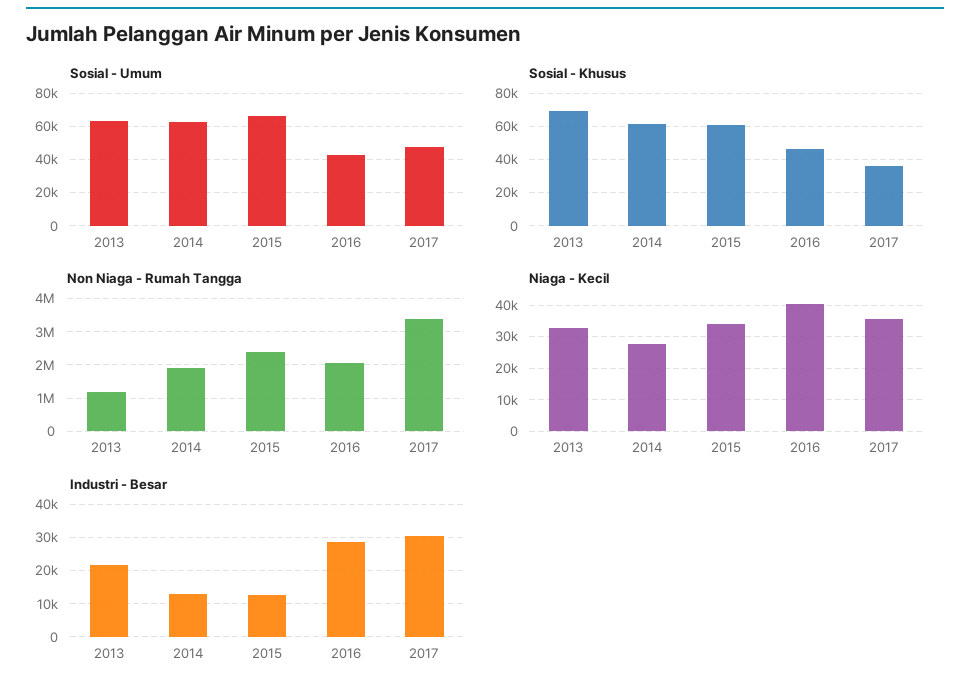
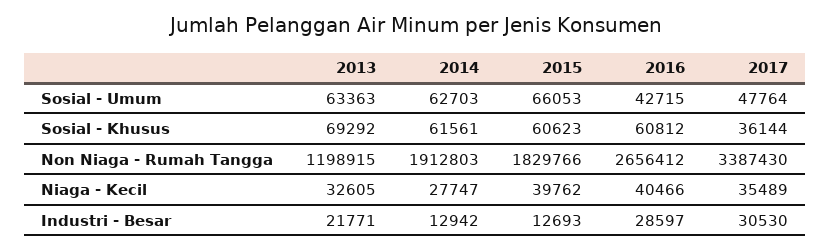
  {
    "Sosial - Umum": {
      "2013": 63363,
      "2014": 62703,
      "2015": 66053,
      "2016": 42715,
      "2017": 47764
    },
    "Sosial - Khusus": {
      "2013": 69292,
      "2014": 61561,
      "2015": 60623,
-     "2016": 45000,
+     "2016": 60812,
      "2017": 36144
    },
    "Non Niaga - Rumah Tangga": {
      "2013": 1198915,
      "2014": 1912803,
-     "2015": 2400000,
+     "2015": 1829766,
-     "2016": 2000000,
+     "2016": 2656412,
      "2017": 3387430
    },
    "Niaga - Kecil": {
      "2013": 32605,
      "2014": 27747,
-     "2015": 34000,
+     "2015": 39762,
      "2016": 40466,
      "2017": 35489
    },
    "Industri - Besar": {
      "2013": 21771,
      "2014": 12942,
      "2015": 12693,
      "2016": 28597,
      "2017": 30530
    }
  }

